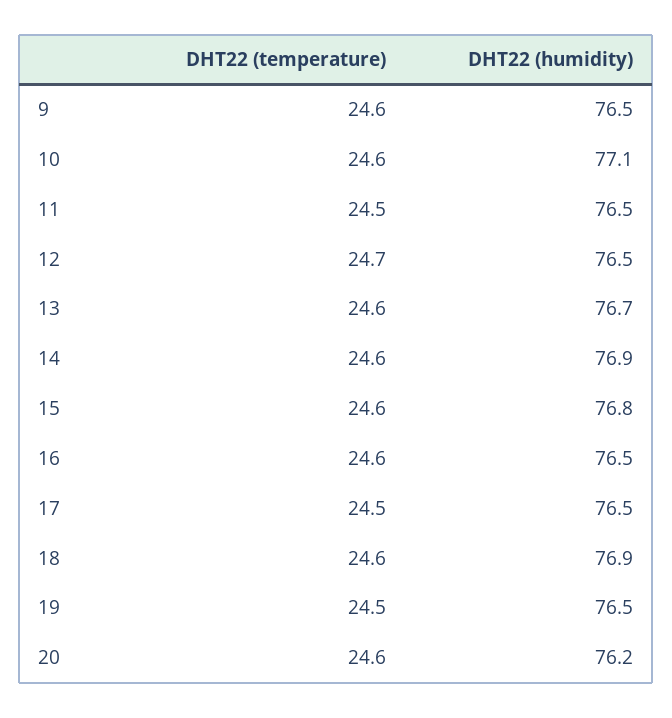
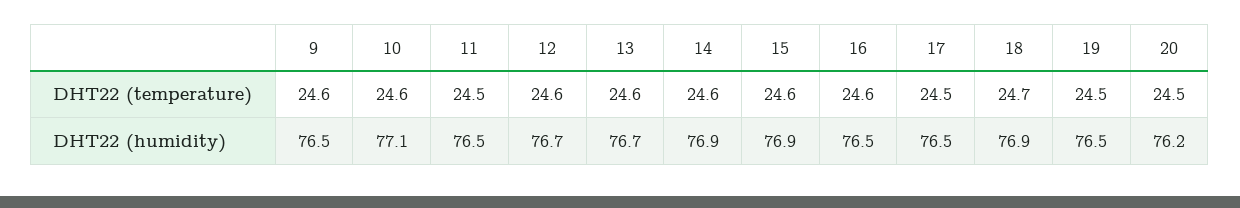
  {
    "DHT22 (temperature)": {
      "9": 24.6,
      "10": 24.6,
      "11": 24.5,
-     "12": 24.7,
+     "12": 24.6,
      "13": 24.6,
      "14": 24.6,
      "15": 24.6,
      "16": 24.6,
      "17": 24.5,
-     "18": 24.6,
+     "18": 24.7,
      "19": 24.5,
-     "20": 24.6
+     "20": 24.5
    },
    "DHT22 (humidity)": {
      "9": 76.5,
      "10": 77.1,
      "11": 76.5,
-     "12": 76.5,
+     "12": 76.7,
      "13": 76.7,
      "14": 76.9,
-     "15": 76.8,
+     "15": 76.9,
      "16": 76.5,
      "17": 76.5,
      "18": 76.9,
      "19": 76.5,
      "20": 76.2
    }
  }

